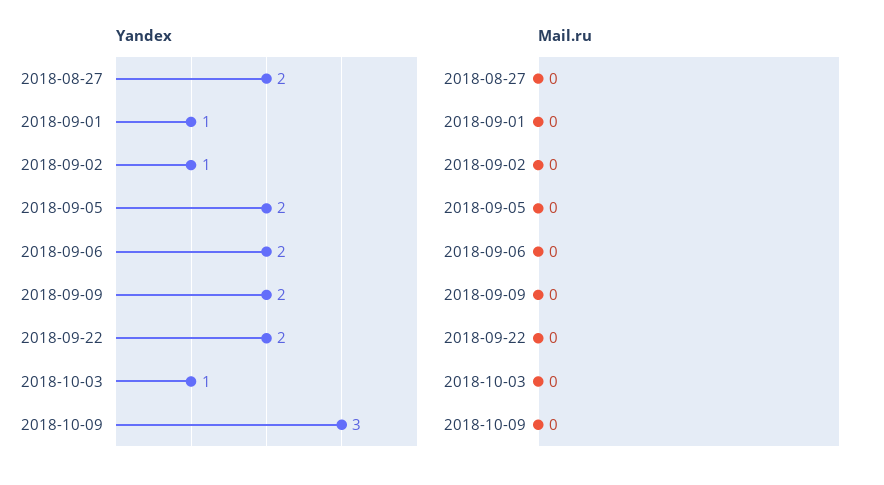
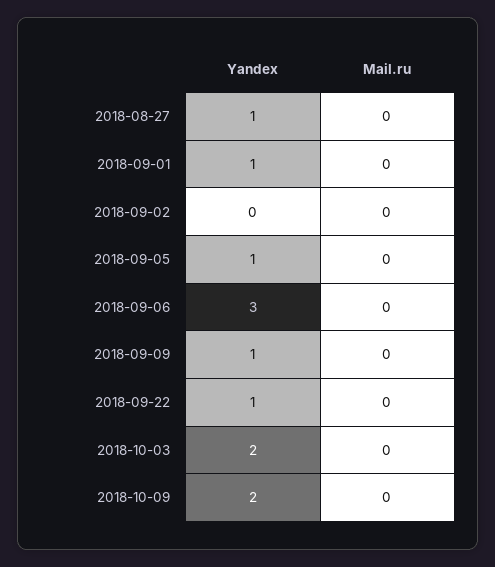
  {
    "Yandex": {
-     "2018-08-27": 2,
+     "2018-08-27": 1,
      "2018-09-01": 1,
-     "2018-09-02": 1,
+     "2018-09-02": 0,
-     "2018-09-05": 2,
+     "2018-09-05": 1,
-     "2018-09-06": 2,
+     "2018-09-06": 3,
-     "2018-09-09": 2,
+     "2018-09-09": 1,
-     "2018-09-22": 2,
+     "2018-09-22": 1,
-     "2018-10-03": 1,
+     "2018-10-03": 2,
-     "2018-10-09": 3
+     "2018-10-09": 2
    },
    "Mail.ru": {
      "2018-08-27": 0,
      "2018-09-01": 0,
      "2018-09-02": 0,
      "2018-09-05": 0,
      "2018-09-06": 0,
      "2018-09-09": 0,
      "2018-09-22": 0,
      "2018-10-03": 0,
      "2018-10-09": 0
    }
  }

